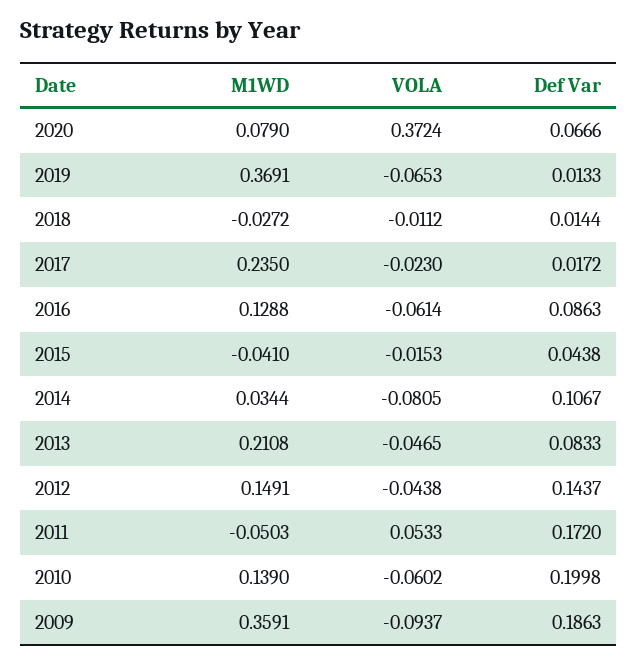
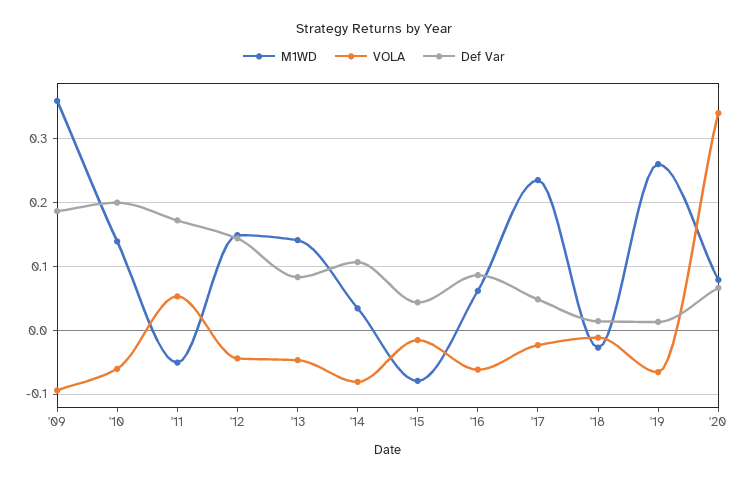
  {
    "M1WD": {
      "2020": 0.079,
-     "2019": 0.3691,
+     "2019": 0.26,
      "2018": -0.0272,
      "2017": 0.235,
-     "2016": 0.1288,
+     "2016": 0.06,
-     "2015": -0.041,
+     "2015": -0.08,
      "2014": 0.0344,
-     "2013": 0.2108,
+     "2013": 0.14,
      "2012": 0.1491,
      "2011": -0.0503,
      "2010": 0.139,
      "2009": 0.3591
    },
    "VOLA": {
-     "2020": 0.3724,
+     "2020": 0.34,
      "2019": -0.0653,
      "2018": -0.0112,
      "2017": -0.023,
      "2016": -0.0614,
      "2015": -0.0153,
      "2014": -0.0805,
      "2013": -0.0465,
      "2012": -0.0438,
      "2011": 0.0533,
      "2010": -0.0602,
      "2009": -0.0937
    },
    "Def Var": {
      "2020": 0.0666,
      "2019": 0.0133,
      "2018": 0.0144,
-     "2017": 0.0172,
+     "2017": 0.05,
      "2016": 0.0863,
      "2015": 0.0438,
      "2014": 0.1067,
      "2013": 0.0833,
      "2012": 0.1437,
      "2011": 0.172,
      "2010": 0.1998,
      "2009": 0.1863
    }
  }

